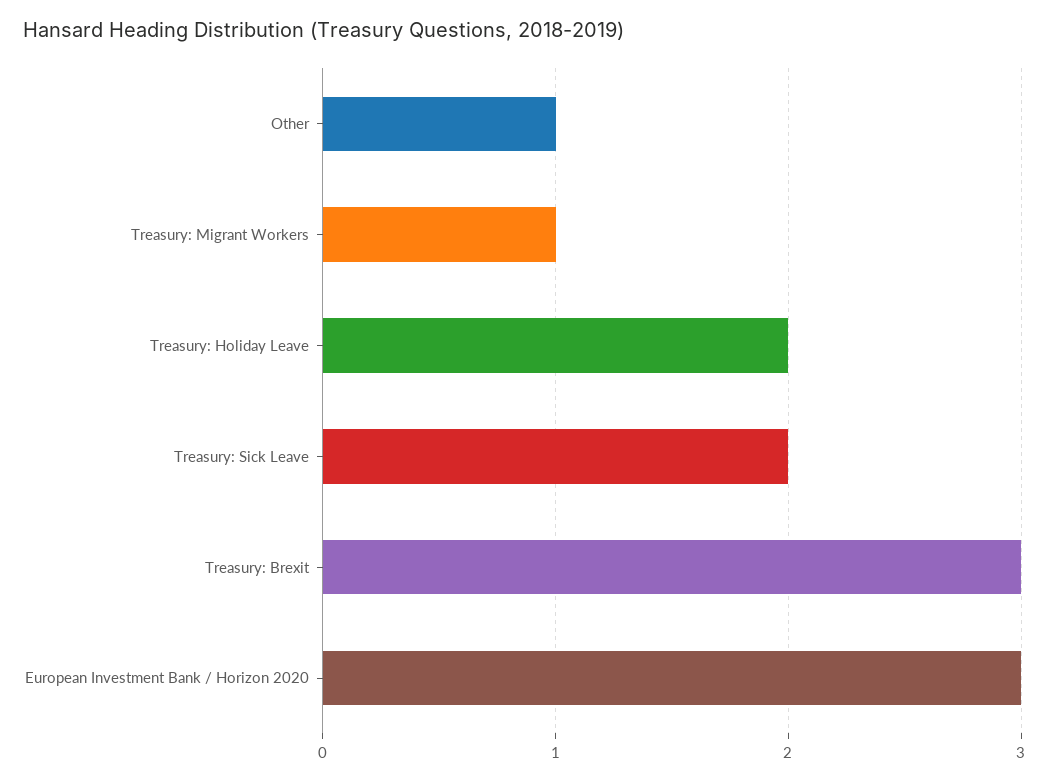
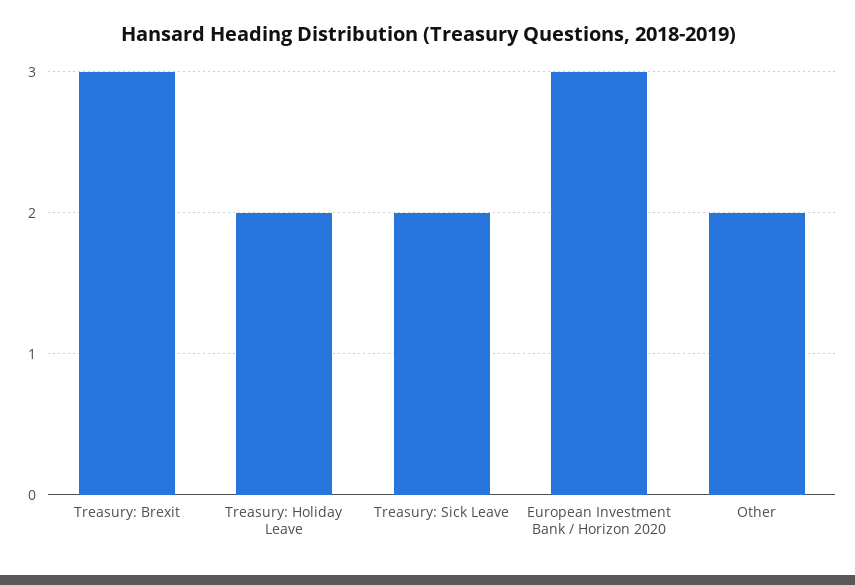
  {
-   "Other": 1,
+   "Other": 2,
-   "Treasury: Migrant Workers": 1,
    "Treasury: Holiday Leave": 2,
    "Treasury: Sick Leave": 2,
    "Treasury: Brexit": 3,
    "European Investment Bank / Horizon 2020": 3
  }

